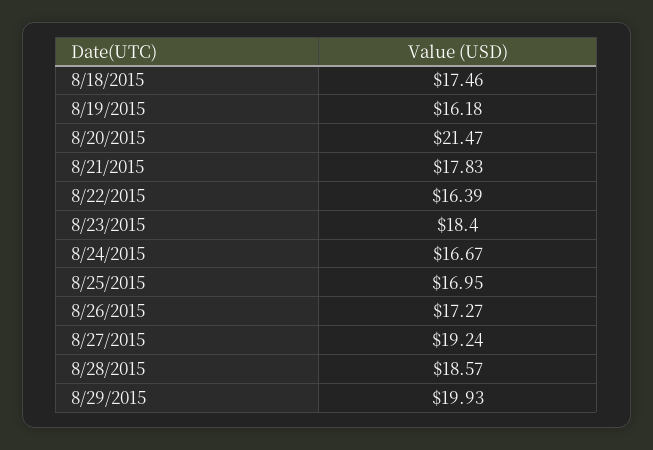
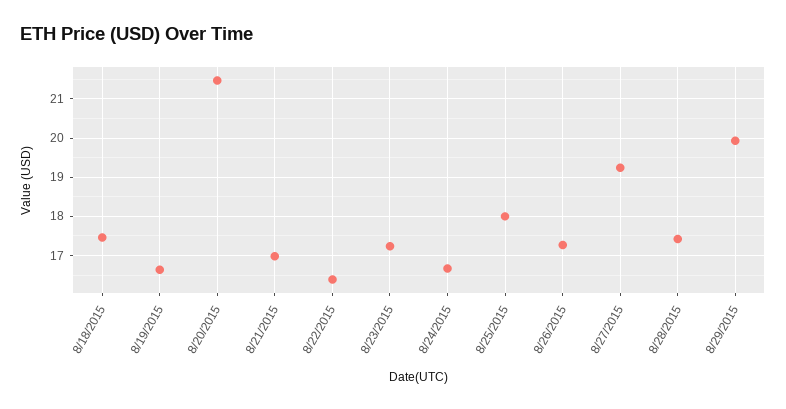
  {
    "8/18/2015": 17.46,
-   "8/19/2015": 16.18,
+   "8/19/2015": 16.6,
    "8/20/2015": 21.47,
-   "8/21/2015": 17.83,
+   "8/21/2015": 17,
    "8/22/2015": 16.39,
-   "8/23/2015": 18.4,
+   "8/23/2015": 17.2,
    "8/24/2015": 16.67,
-   "8/25/2015": 16.95,
+   "8/25/2015": 18,
    "8/26/2015": 17.27,
    "8/27/2015": 19.24,
-   "8/28/2015": 18.57,
+   "8/28/2015": 17.4,
    "8/29/2015": 19.93
  }

